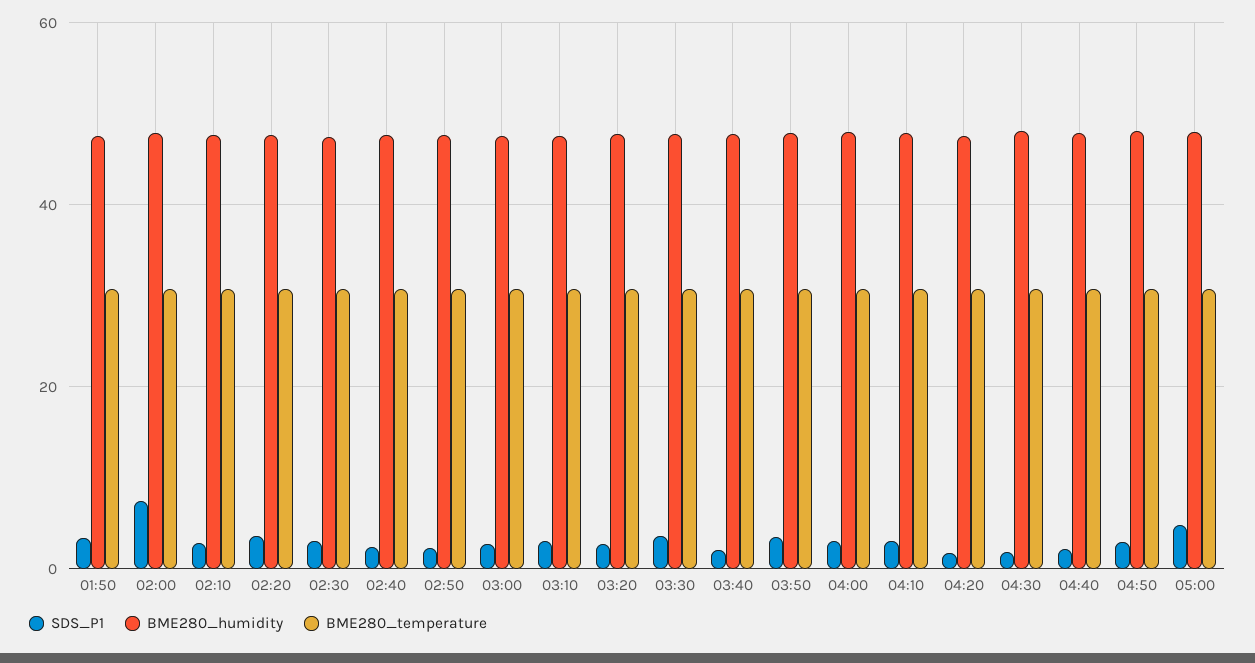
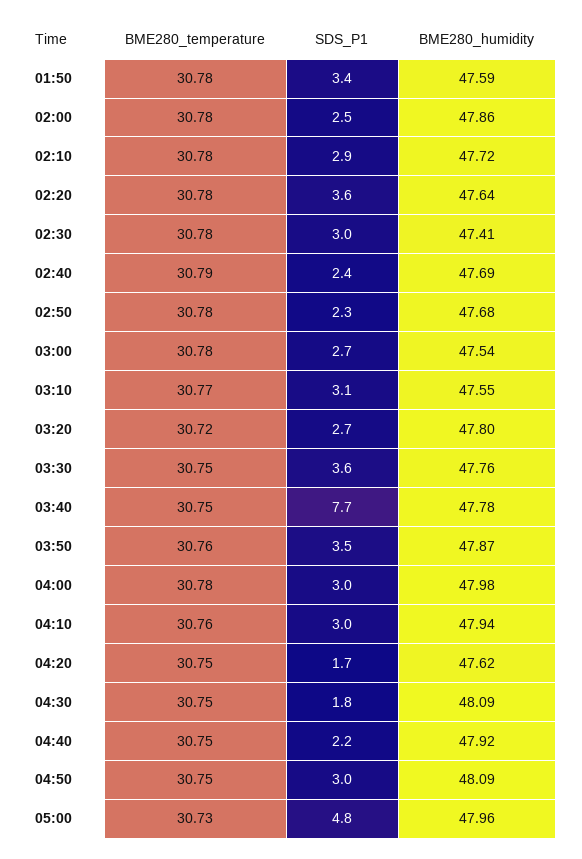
  {
    "SDS_P1": {
      "01:50": 3.4,
-     "02:00": 8,
+     "02:00": 2.5,
      "02:10": 2.9,
      "02:20": 3.6,
      "02:30": 3,
      "02:40": 2.4,
      "02:50": 2.3,
      "03:00": 2.7,
      "03:10": 3.1,
      "03:20": 2.7,
      "03:30": 3.6,
-     "03:40": 2,
+     "03:40": 7.7,
      "03:50": 3.5,
      "04:00": 3,
      "04:10": 3,
      "04:20": 1.7,
      "04:30": 1.8,
      "04:40": 2.2,
      "04:50": 3,
      "05:00": 4.8
    },
    "BME280_humidity": {
      "01:50": 47.59,
      "02:00": 47.86,
      "02:10": 47.72,
      "02:20": 47.64,
      "02:30": 47.41,
      "02:40": 47.69,
      "02:50": 47.68,
      "03:00": 47.54,
      "03:10": 47.55,
      "03:20": 47.8,
      "03:30": 47.76,
      "03:40": 47.78,
      "03:50": 47.87,
      "04:00": 47.98,
      "04:10": 47.94,
      "04:20": 47.62,
      "04:30": 48.09,
      "04:40": 47.92,
      "04:50": 48.09,
      "05:00": 47.96
    },
    "BME280_temperature": {
      "01:50": 30.78,
      "02:00": 30.78,
      "02:10": 30.78,
      "02:20": 30.78,
      "02:30": 30.78,
      "02:40": 30.79,
      "02:50": 30.78,
      "03:00": 30.78,
      "03:10": 30.77,
      "03:20": 30.72,
      "03:30": 30.75,
      "03:40": 30.75,
      "03:50": 30.76,
      "04:00": 30.78,
      "04:10": 30.76,
      "04:20": 30.75,
      "04:30": 30.75,
      "04:40": 30.75,
      "04:50": 30.75,
      "05:00": 30.73
    }
  }

